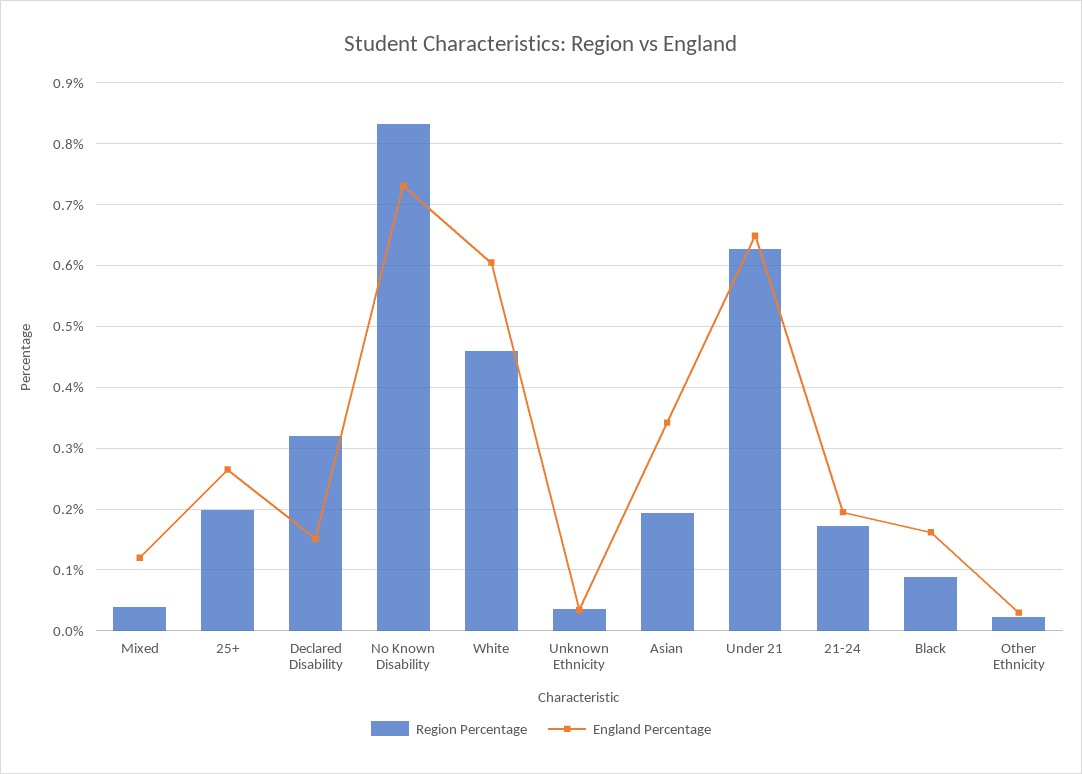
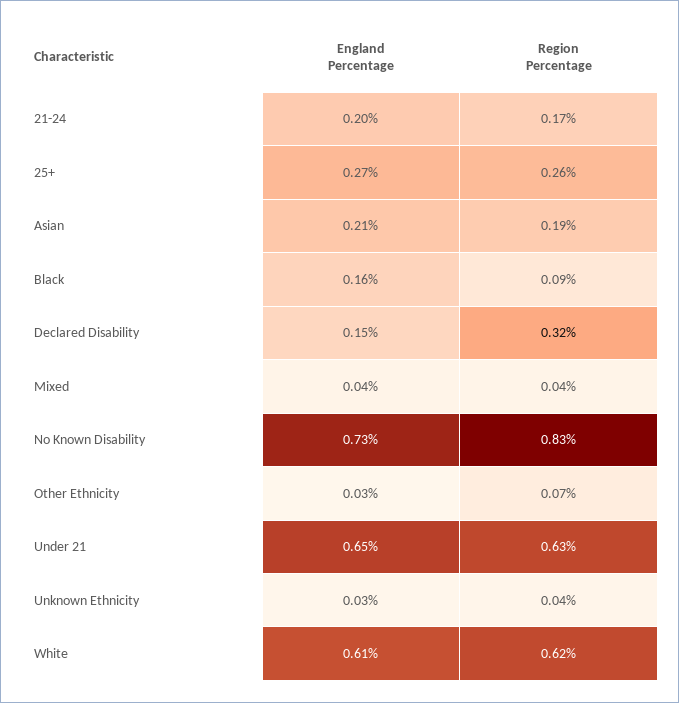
  {
    "Region Percentage": {
      "Mixed": 0.04,
-     "25+": 0.2,
+     "25+": 0.26,
      "Declared Disability": 0.32,
      "No Known Disability": 0.83,
-     "White": 0.46,
+     "White": 0.62,
      "Unknown Ethnicity": 0.04,
      "Asian": 0.19,
      "Under 21": 0.63,
      "21-24": 0.17,
      "Black": 0.09,
-     "Other Ethnicity": 0.02
+     "Other Ethnicity": 0.07
    },
    "England Percentage": {
-     "Mixed": 0.12,
+     "Mixed": 0.04,
      "25+": 0.27,
      "Declared Disability": 0.15,
      "No Known Disability": 0.73,
      "White": 0.61,
      "Unknown Ethnicity": 0.03,
-     "Asian": 0.34,
+     "Asian": 0.21,
      "Under 21": 0.65,
      "21-24": 0.2,
      "Black": 0.16,
      "Other Ethnicity": 0.03
    }
  }

